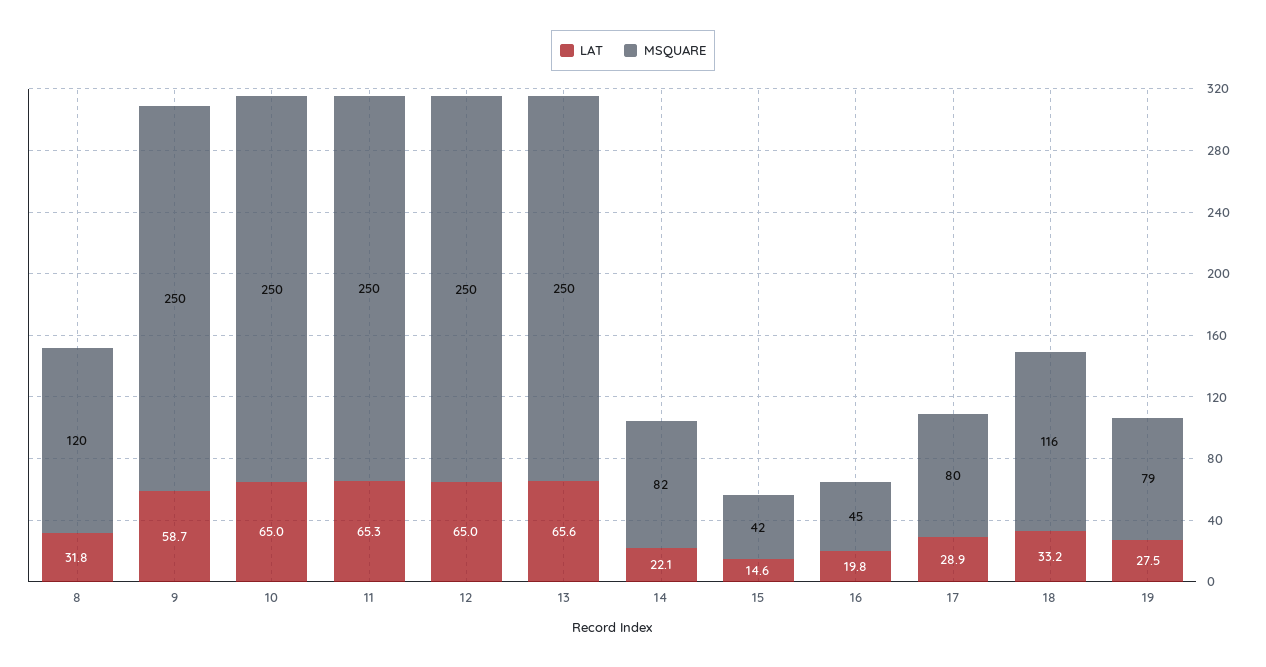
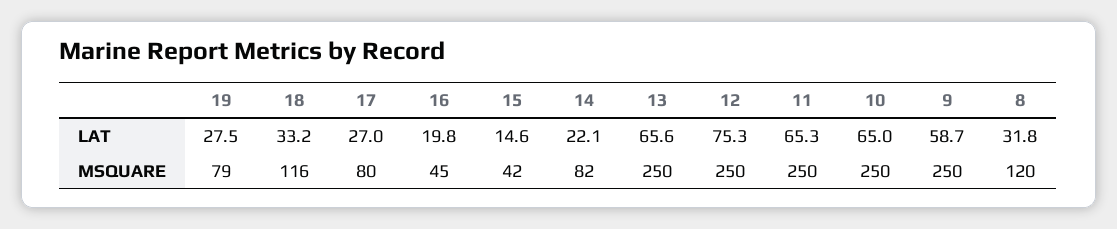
  {
    "LAT": {
      "8": 31.8,
      "9": 58.7,
      "10": 65,
      "11": 65.3,
-     "12": 65,
+     "12": 75.3,
      "13": 65.6,
      "14": 22.1,
      "15": 14.6,
      "16": 19.8,
-     "17": 28.9,
+     "17": 27,
      "18": 33.2,
      "19": 27.5
    },
    "MSQUARE": {
      "8": 120,
      "9": 250,
      "10": 250,
      "11": 250,
      "12": 250,
      "13": 250,
      "14": 82,
      "15": 42,
      "16": 45,
      "17": 80,
      "18": 116,
      "19": 79
    }
  }

